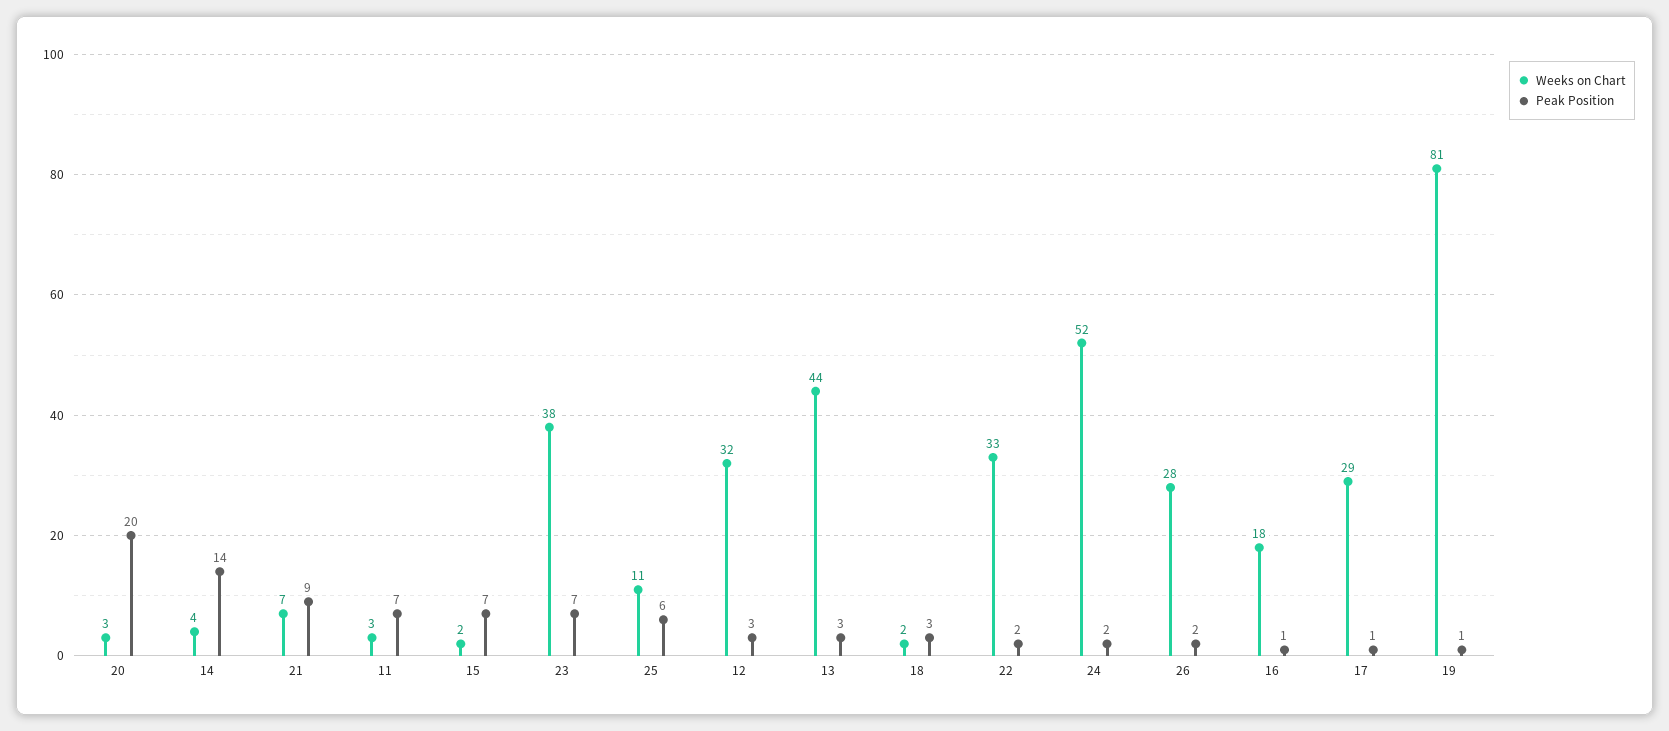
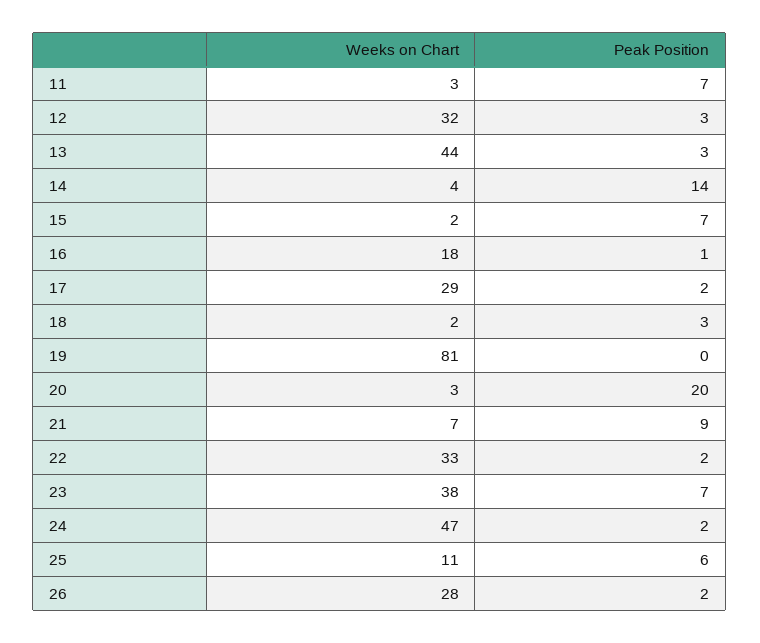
  {
    "Weeks on Chart": {
      "20": 3,
      "14": 4,
      "21": 7,
      "11": 3,
      "15": 2,
      "23": 38,
      "25": 11,
      "12": 32,
      "13": 44,
      "18": 2,
      "22": 33,
-     "24": 52,
+     "24": 47,
      "26": 28,
      "16": 18,
      "17": 29,
      "19": 81
    },
    "Peak Position": {
      "20": 20,
      "14": 14,
      "21": 9,
      "11": 7,
      "15": 7,
      "23": 7,
      "25": 6,
      "12": 3,
      "13": 3,
      "18": 3,
      "22": 2,
      "24": 2,
      "26": 2,
      "16": 1,
-     "17": 1,
+     "17": 2,
-     "19": 1
+     "19": 0
    }
  }

